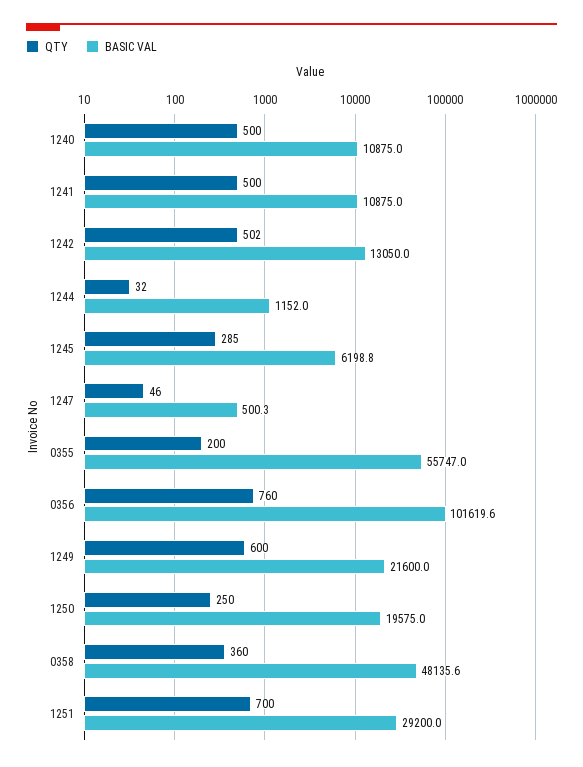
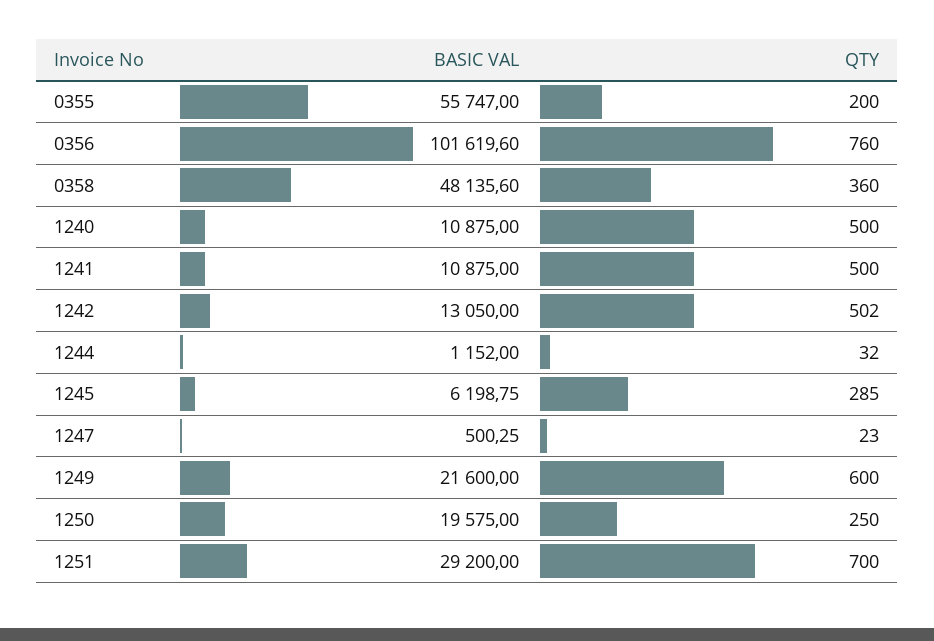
  {
    "QTY": {
      "1240": 500,
      "1241": 500,
      "1242": 502,
      "1244": 32,
      "1245": 285,
-     "1247": 46,
+     "1247": 23,
      "0355": 200,
      "0356": 760,
      "1249": 600,
      "1250": 250,
      "0358": 360,
      "1251": 700
    },
    "BASIC VAL": {
      "1240": 10875,
      "1241": 10875,
      "1242": 13050,
      "1244": 1152,
      "1245": 6198.75,
      "1247": 500.25,
      "0355": 55747,
      "0356": 101619.6,
      "1249": 21600,
      "1250": 19575,
      "0358": 48135.6,
      "1251": 29200
    }
  }

